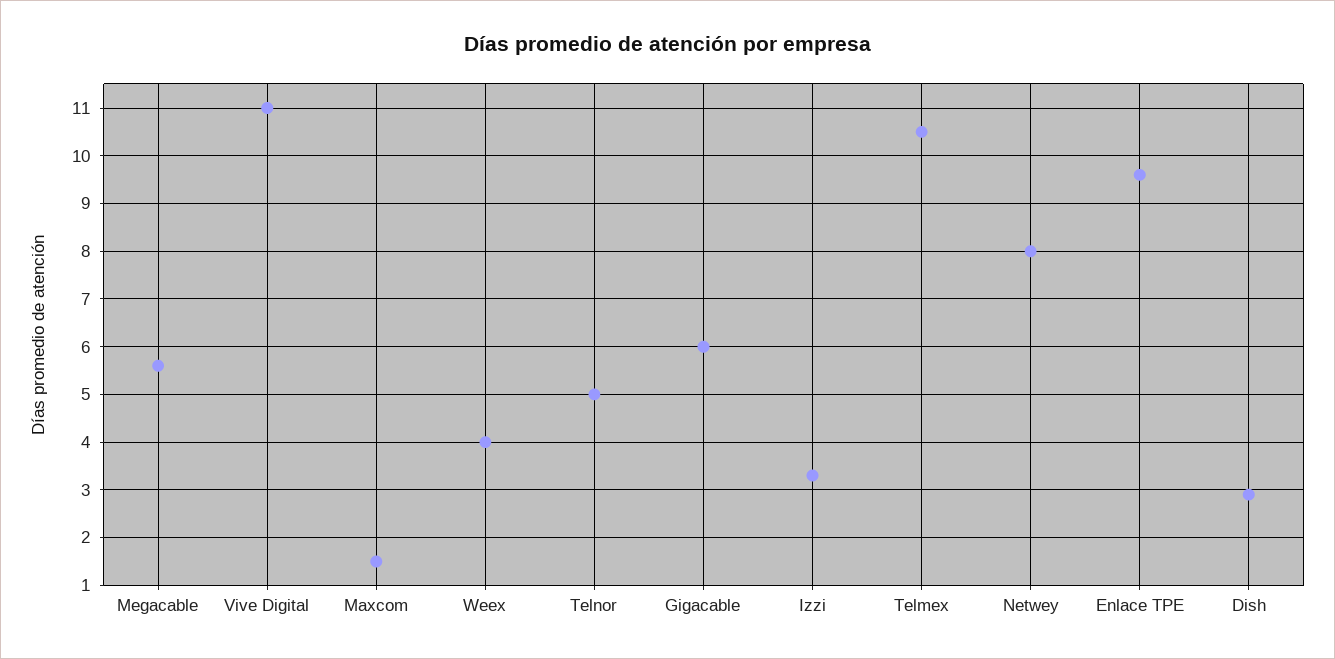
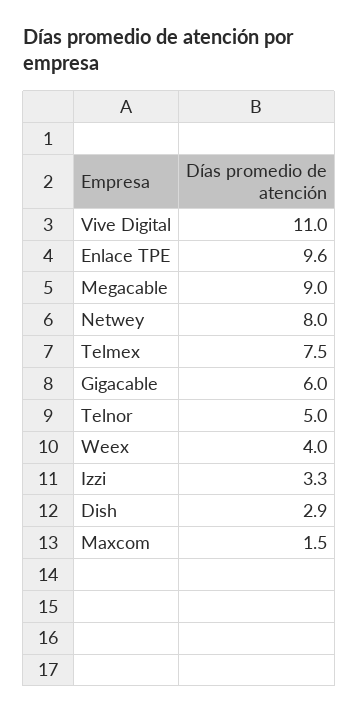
  {
-   "Megacable": 5.5,
+   "Megacable": 9,
    "Vive Digital": 11,
    "Maxcom": 1.5,
    "Weex": 4,
    "Telnor": 5,
    "Gigacable": 6,
    "Izzi": 3.3,
-   "Telmex": 10.5,
+   "Telmex": 7.5,
    "Netwey": 8,
    "Enlace TPE": 9.6,
    "Dish": 2.9
  }

